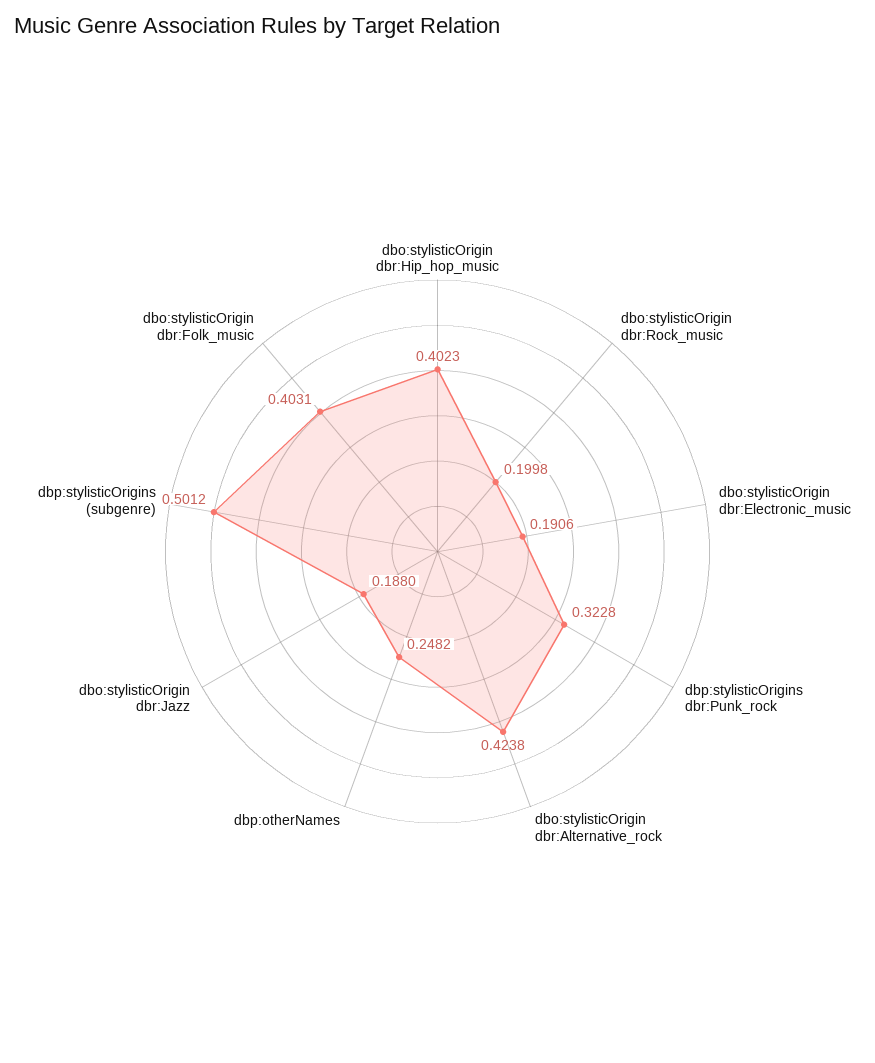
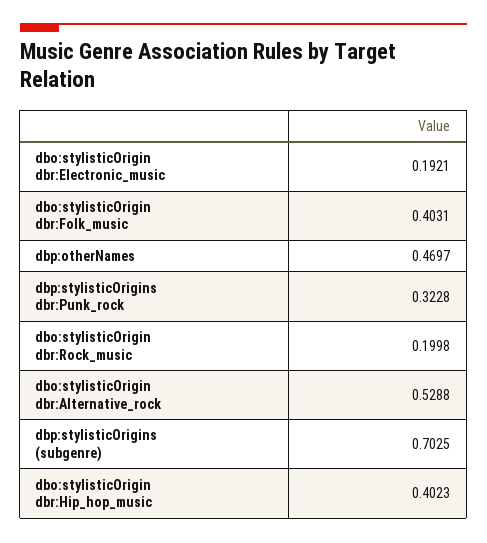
  {
    "dbo:stylisticOrigin dbr:Hip_hop_music": 0.4023,
    "dbo:stylisticOrigin dbr:Rock_music": 0.1998,
-   "dbo:stylisticOrigin dbr:Electronic_music": 0.1906,
+   "dbo:stylisticOrigin dbr:Electronic_music": 0.1921,
    "dbp:stylisticOrigins dbr:Punk_rock": 0.3228,
-   "dbo:stylisticOrigin dbr:Alternative_rock": 0.4238,
+   "dbo:stylisticOrigin dbr:Alternative_rock": 0.5288,
-   "dbp:otherNames": 0.2482,
+   "dbp:otherNames": 0.4697,
-   "dbo:stylisticOrigin dbr:Jazz": 0.188,
-   "dbp:stylisticOrigins (subgenre)": 0.5012,
+   "dbp:stylisticOrigins (subgenre)": 0.7025,
    "dbo:stylisticOrigin dbr:Folk_music": 0.4031
  }

